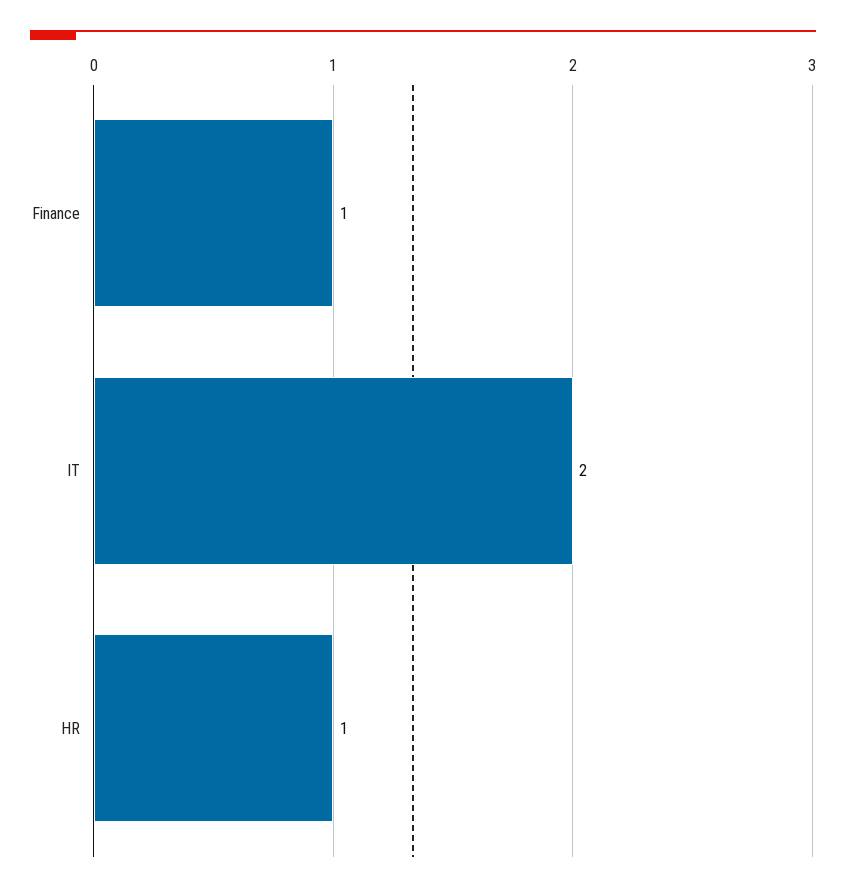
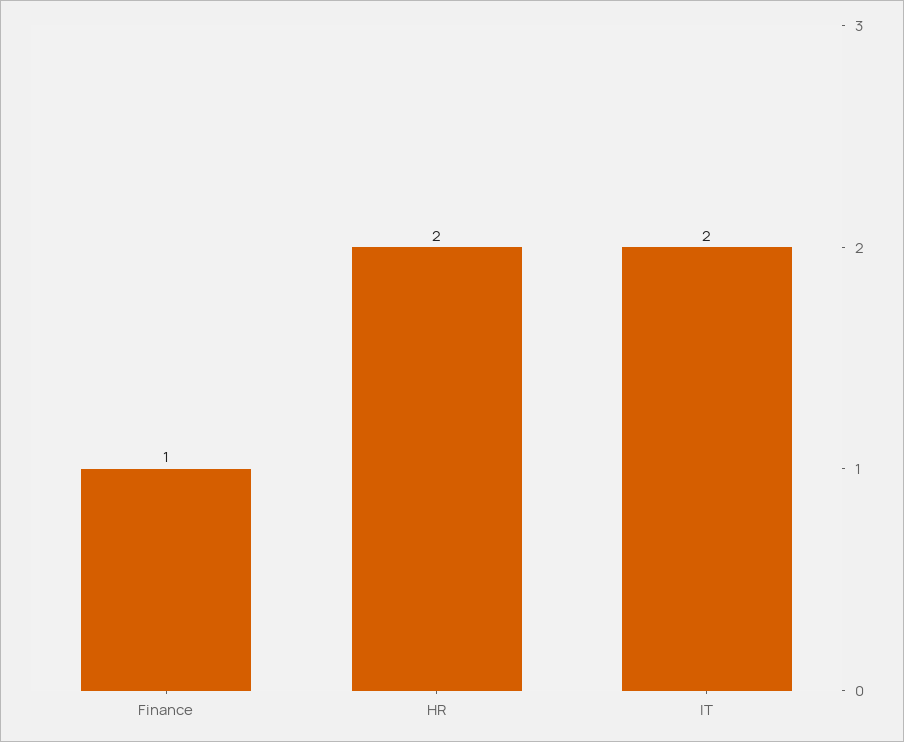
  {
    "Finance": 1,
    "IT": 2,
-   "HR": 1
+   "HR": 2
  }

